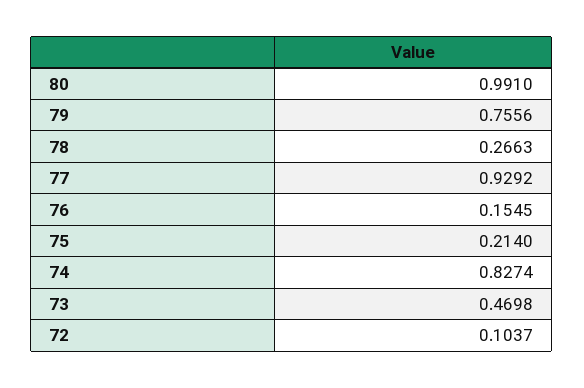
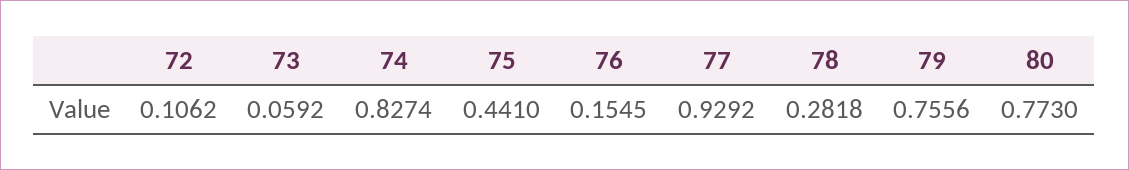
  {
-   "80": 0.991,
+   "80": 0.773,
    "79": 0.7556,
-   "78": 0.2663,
+   "78": 0.2818,
    "77": 0.9292,
    "76": 0.1545,
-   "75": 0.214,
+   "75": 0.441,
    "74": 0.8274,
-   "73": 0.4698,
+   "73": 0.0592,
-   "72": 0.1037
+   "72": 0.1062
  }

